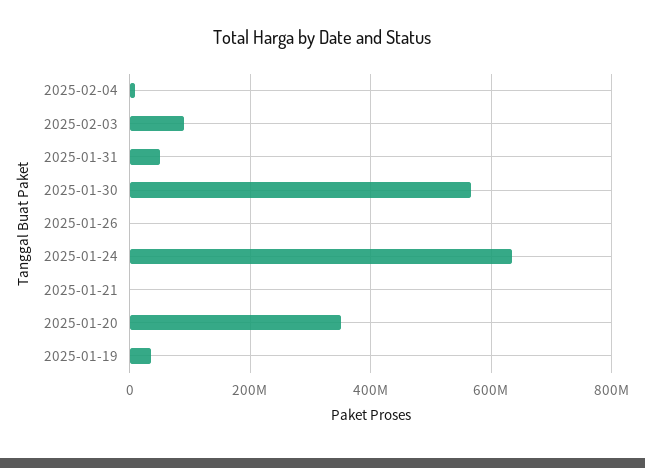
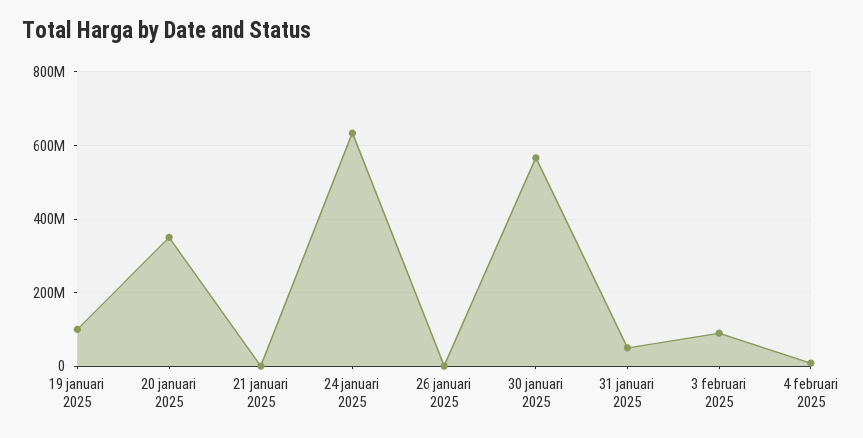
  {
    "2025-02-04": 0,
    "2025-02-03": 100000000,
    "2025-01-31": 40000000,
    "2025-01-30": 560000000,
    "2025-01-26": 0,
    "2025-01-24": 640000000,
    "2025-01-21": 0,
    "2025-01-20": 360000000,
-   "2025-01-19": 40000000
+   "2025-01-19": 100000000
  }

